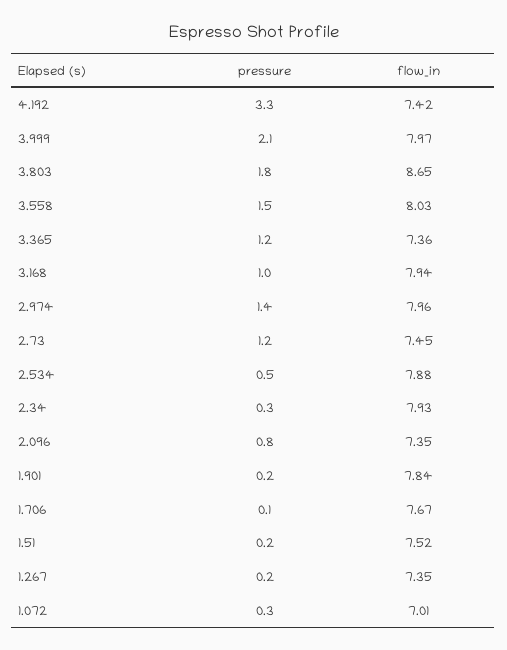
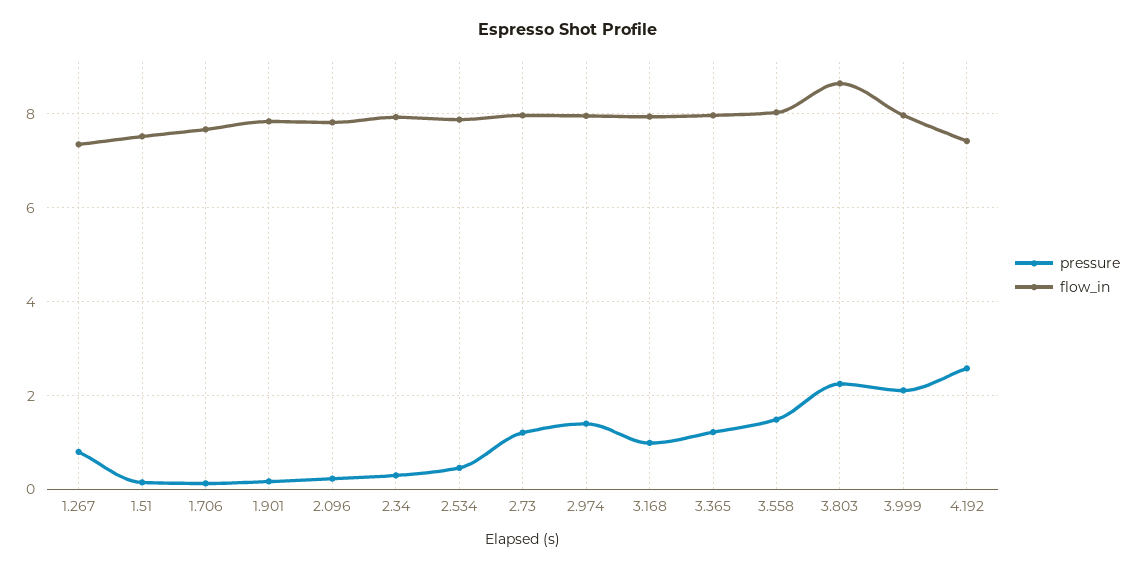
  {
    "pressure": {
-     "4.192": 3.3,
+     "4.192": 2.6,
      "3.999": 2.1,
-     "3.803": 1.8,
+     "3.803": 2.2,
      "3.558": 1.5,
      "3.365": 1.2,
      "3.168": 1,
      "2.974": 1.4,
      "2.73": 1.2,
      "2.534": 0.5,
      "2.34": 0.3,
-     "2.096": 0.8,
+     "2.096": 0.2,
      "1.901": 0.2,
      "1.706": 0.1,
      "1.51": 0.2,
-     "1.267": 0.2,
+     "1.267": 0.8
-     "1.072": 0.3
    },
    "flow_in": {
      "4.192": 7.42,
      "3.999": 7.97,
      "3.803": 8.65,
      "3.558": 8.03,
-     "3.365": 7.36,
+     "3.365": 8,
      "3.168": 7.94,
      "2.974": 7.96,
-     "2.73": 7.45,
+     "2.73": 8,
      "2.534": 7.88,
      "2.34": 7.93,
-     "2.096": 7.35,
+     "2.096": 7.8,
      "1.901": 7.84,
      "1.706": 7.67,
      "1.51": 7.52,
-     "1.267": 7.35,
+     "1.267": 7.35
-     "1.072": 7.01
    }
  }

